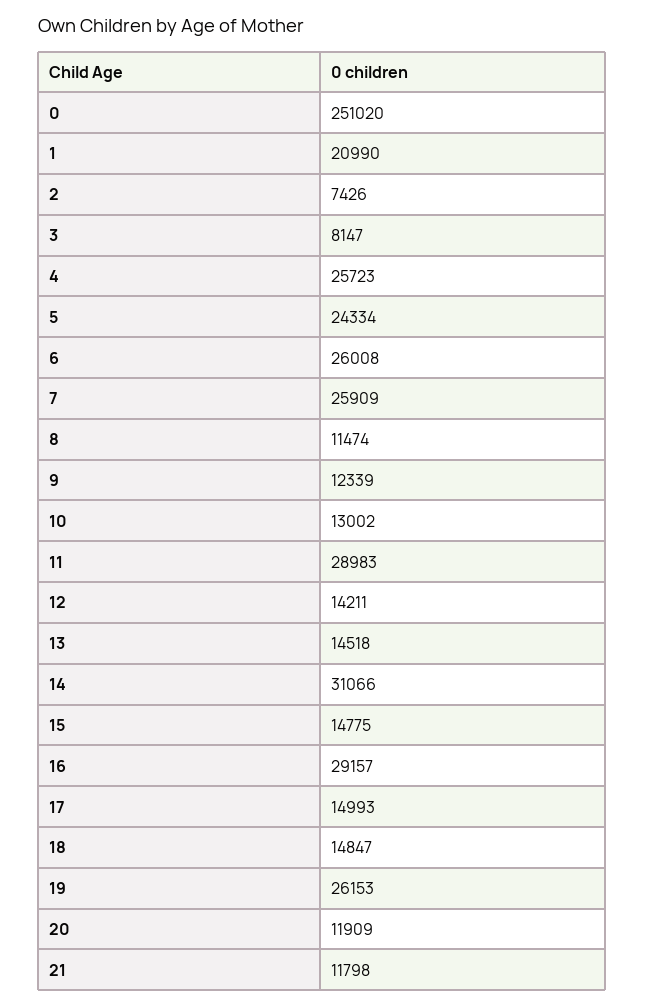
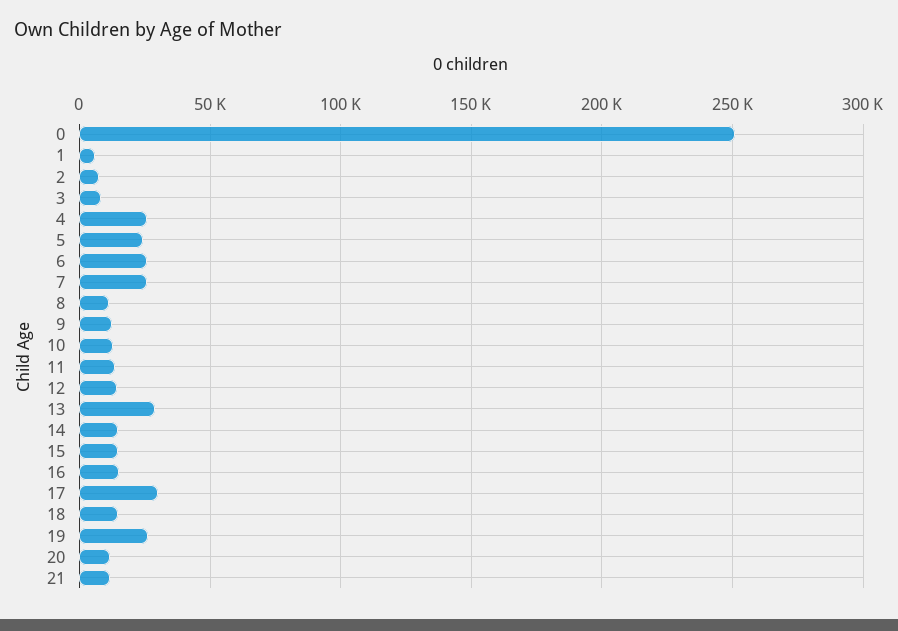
  {
    "0": 251020,
-   "1": 20990,
+   "1": 5000,
    "2": 7426,
    "3": 8147,
    "4": 25723,
    "5": 24334,
    "6": 26008,
    "7": 25909,
    "8": 11474,
    "9": 12339,
    "10": 13002,
-   "11": 28983,
+   "11": 15000,
    "12": 14211,
-   "13": 14518,
+   "13": 30000,
-   "14": 31066,
+   "14": 15000,
    "15": 14775,
-   "16": 29157,
+   "16": 15000,
-   "17": 14993,
+   "17": 30000,
    "18": 14847,
    "19": 26153,
    "20": 11909,
    "21": 11798
  }

